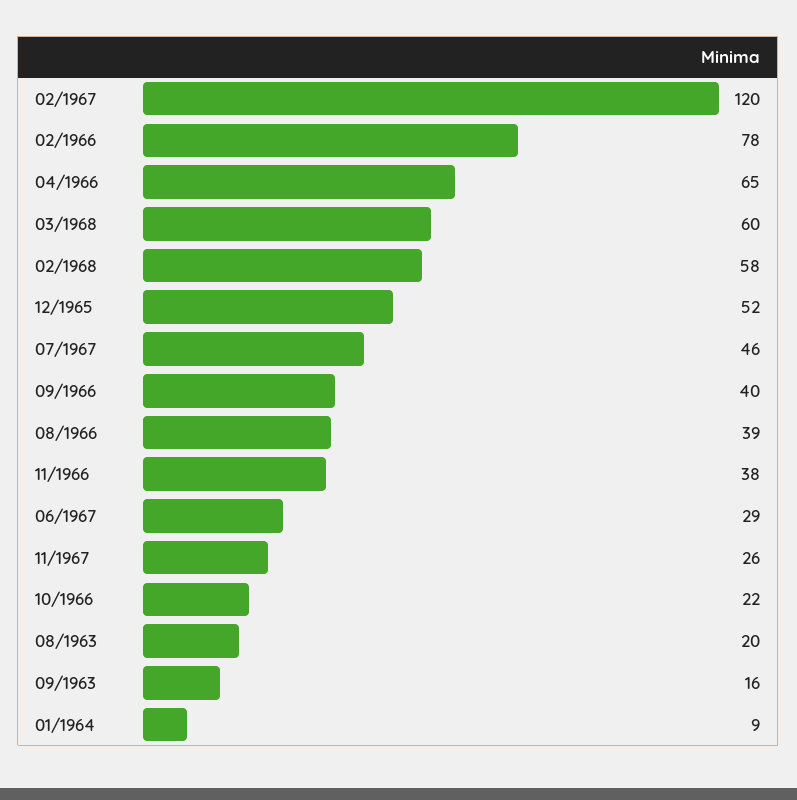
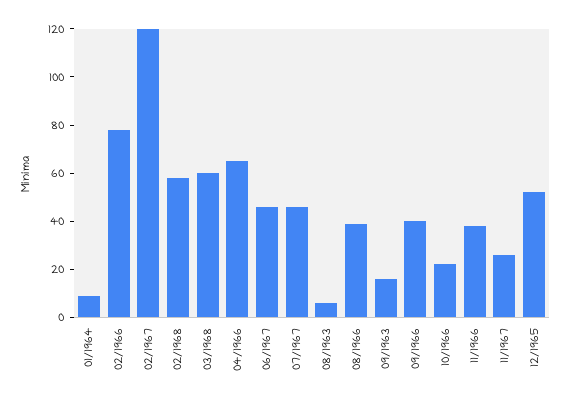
  {
    "02/1967": 120,
    "02/1966": 78,
    "04/1966": 65,
    "03/1968": 60,
    "02/1968": 58,
    "12/1965": 52,
    "07/1967": 46,
    "09/1966": 40,
    "08/1966": 39,
    "11/1966": 38,
-   "06/1967": 29,
+   "06/1967": 45,
    "11/1967": 26,
    "10/1966": 22,
-   "08/1963": 20,
+   "08/1963": 5,
    "09/1963": 16,
    "01/1964": 9
  }

